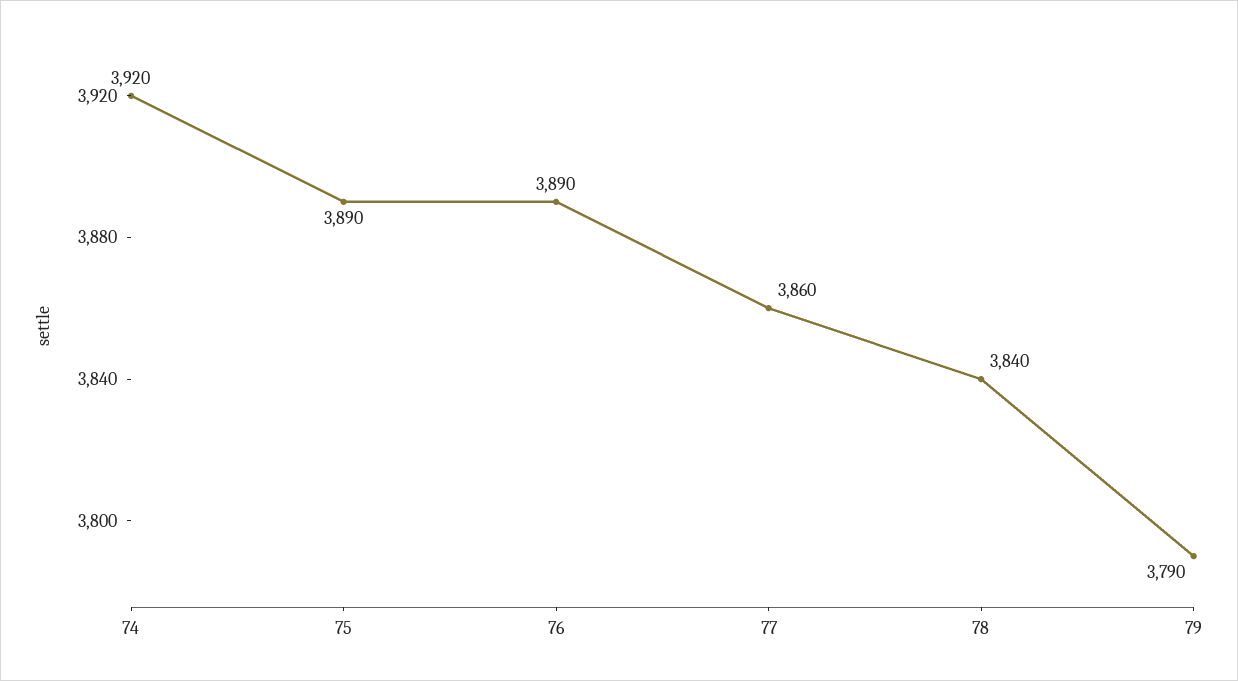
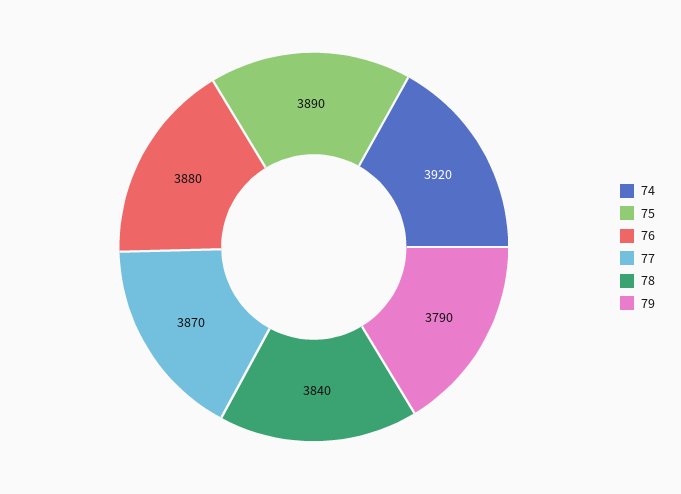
  {
    "74": 3920,
    "75": 3890,
-   "76": 3890,
+   "76": 3880,
-   "77": 3860,
+   "77": 3870,
    "78": 3840,
    "79": 3790
  }

